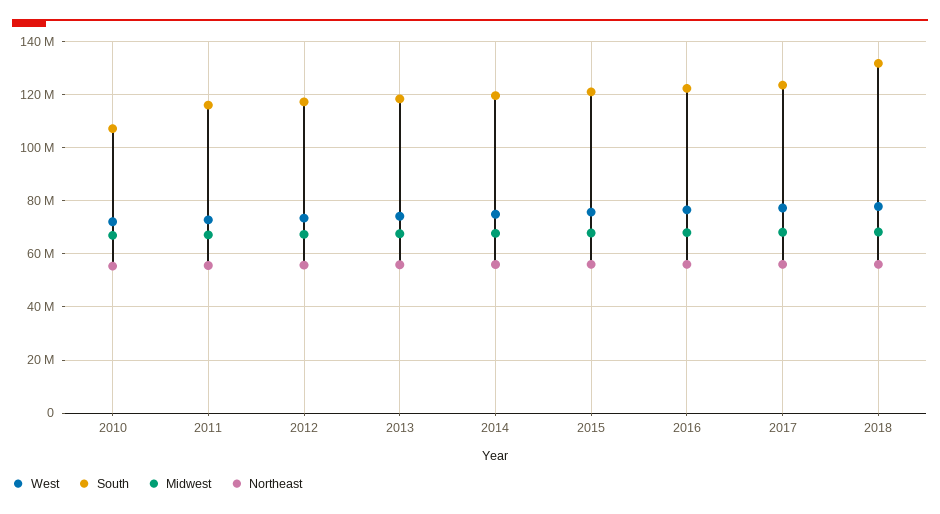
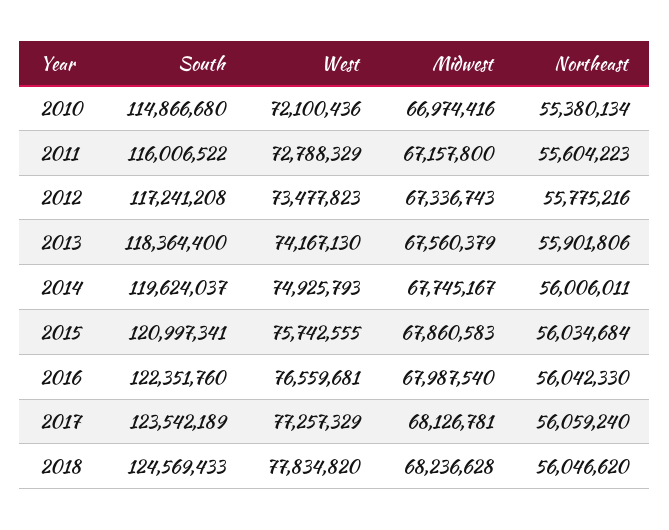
  {
    "West": {
      "2010": 72100436,
      "2011": 72788329,
      "2012": 73477823,
      "2013": 74167130,
      "2014": 74925793,
      "2015": 75742555,
      "2016": 76559681,
      "2017": 77257329,
      "2018": 77834820
    },
    "South": {
-     "2010": 107500000,
+     "2010": 114866680,
      "2011": 116006522,
      "2012": 117241208,
      "2013": 118364400,
      "2014": 119624037,
      "2015": 120997341,
      "2016": 122351760,
      "2017": 123542189,
-     "2018": 132500000
+     "2018": 124569433
    },
    "Midwest": {
      "2010": 66974416,
      "2011": 67157800,
      "2012": 67336743,
      "2013": 67560379,
      "2014": 67745167,
      "2015": 67860583,
      "2016": 67987540,
      "2017": 68126781,
      "2018": 68236628
    },
    "Northeast": {
      "2010": 55380134,
      "2011": 55604223,
      "2012": 55775216,
      "2013": 55901806,
      "2014": 56006011,
      "2015": 56034684,
      "2016": 56042330,
      "2017": 56059240,
      "2018": 56046620
    }
  }

